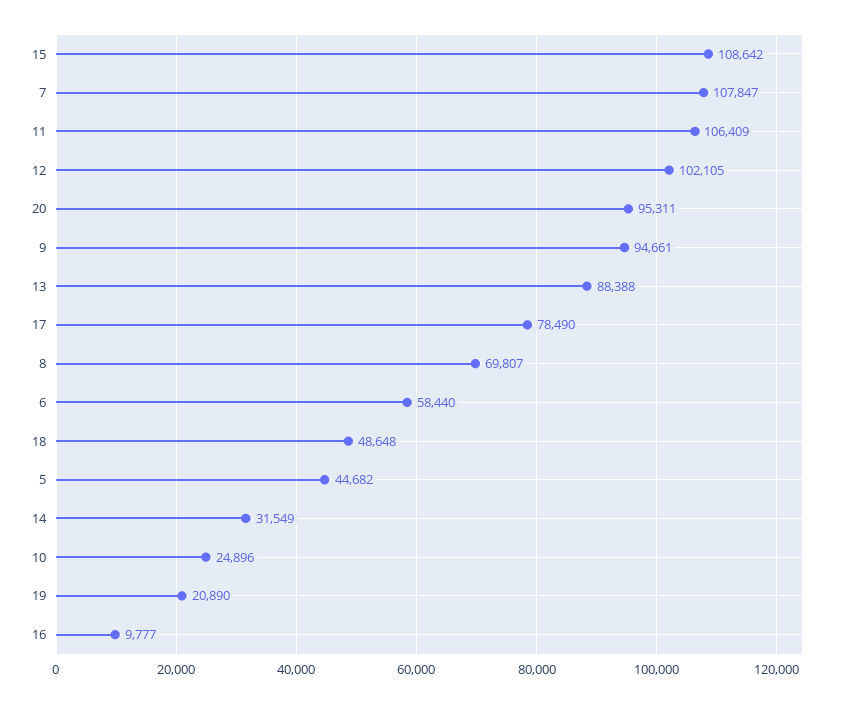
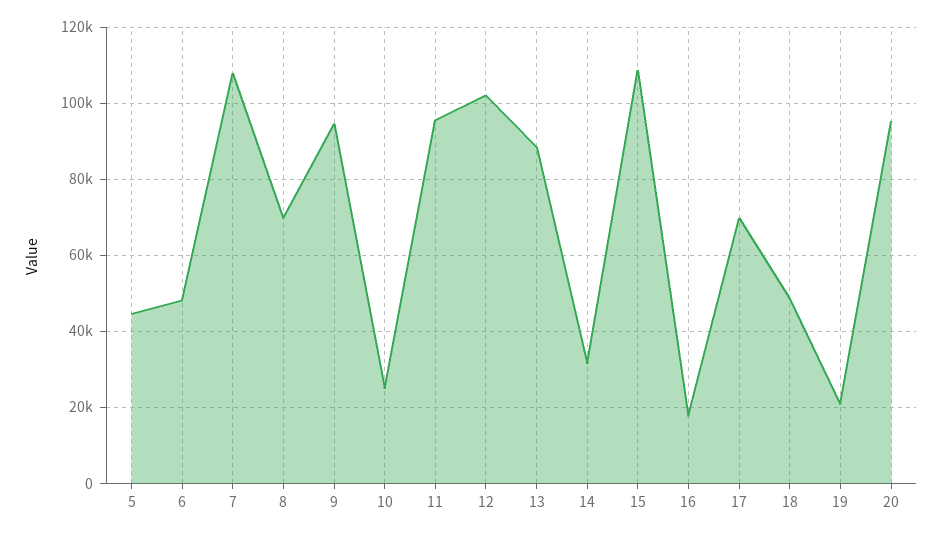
  {
    "15": 108642,
    "7": 107847,
-   "11": 106409,
+   "11": 96000,
    "12": 102105,
    "20": 95311,
    "9": 94661,
    "13": 88388,
-   "17": 78490,
+   "17": 70000,
    "8": 69807,
-   "6": 58440,
+   "6": 48000,
    "18": 48648,
    "5": 44682,
    "14": 31549,
    "10": 24896,
    "19": 20890,
-   "16": 9777
+   "16": 18000
  }

